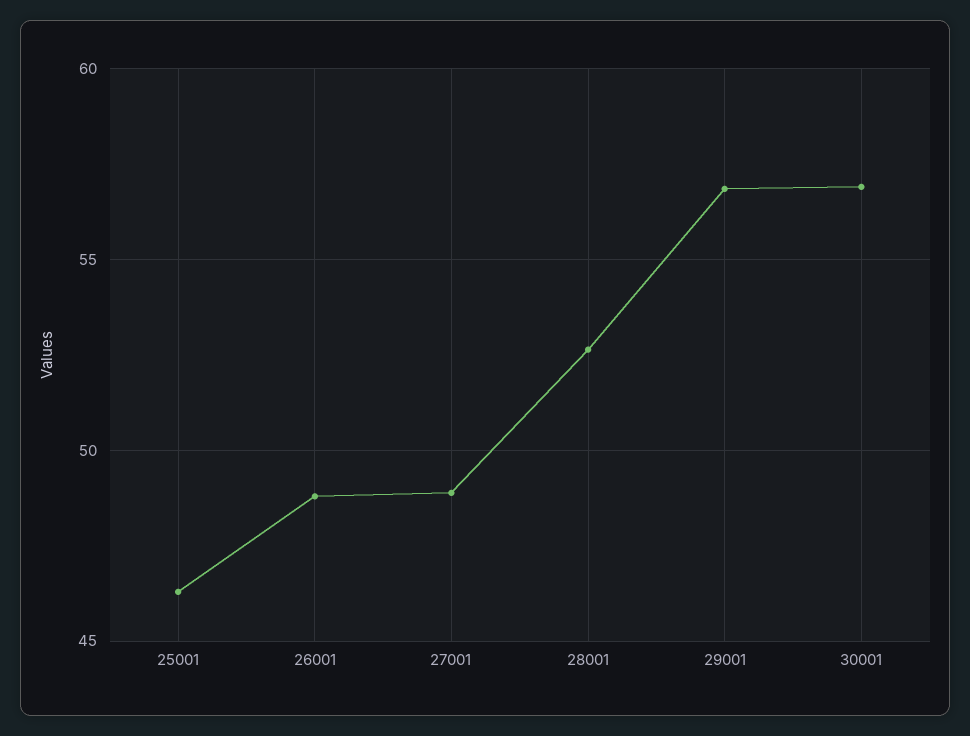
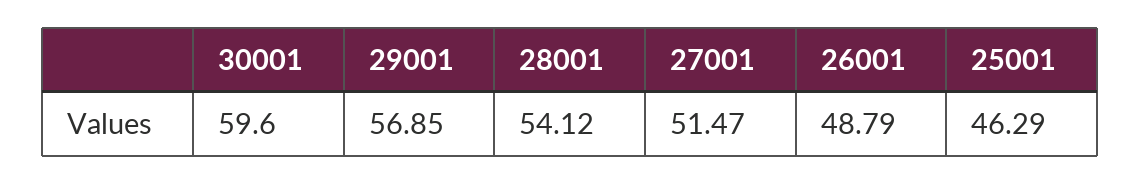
  {
    "25001": 46.29,
    "26001": 48.79,
-   "27001": 49,
+   "27001": 51.47,
-   "28001": 52.5,
+   "28001": 54.12,
    "29001": 56.85,
-   "30001": 57
+   "30001": 59.6
  }

